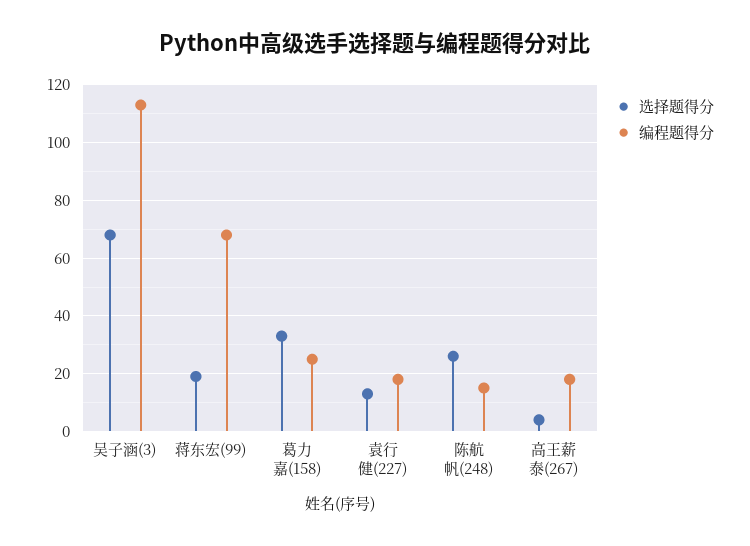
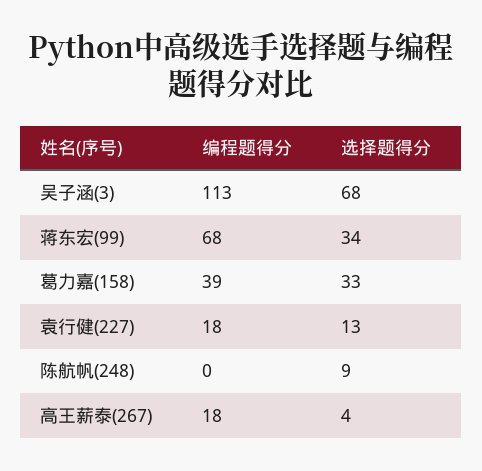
  {
    "选择题得分": {
      "吴子涵(3)": 68,
-     "蒋东宏(99)": 20,
+     "蒋东宏(99)": 34,
      "葛力嘉(158)": 33,
      "袁行健(227)": 13,
-     "陈航帆(248)": 25,
+     "陈航帆(248)": 9,
      "高王薪泰(267)": 4
    },
    "编程题得分": {
      "吴子涵(3)": 113,
      "蒋东宏(99)": 68,
-     "葛力嘉(158)": 25,
+     "葛力嘉(158)": 39,
      "袁行健(227)": 18,
-     "陈航帆(248)": 15,
+     "陈航帆(248)": 0,
      "高王薪泰(267)": 18
    }
  }

